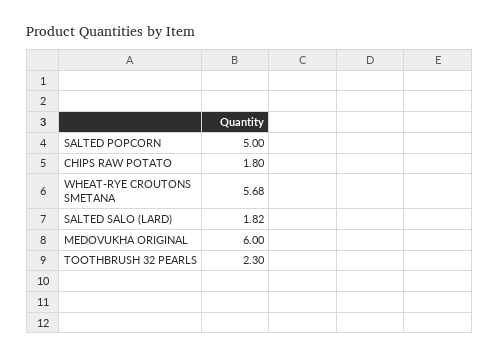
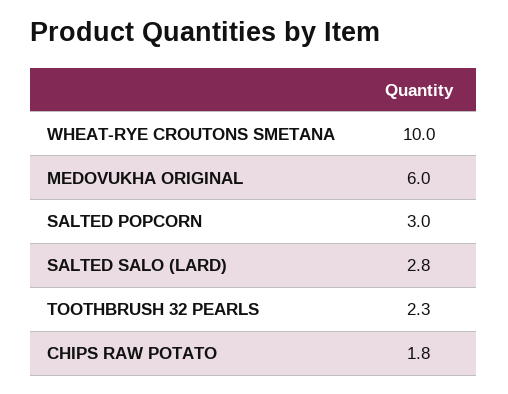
  {
-   "SALTED POPCORN": 5,
+   "SALTED POPCORN": 3,
    "CHIPS RAW POTATO": 1.8,
-   "WHEAT-RYE CROUTONS SMETANA": 5.68,
+   "WHEAT-RYE CROUTONS SMETANA": 10,
-   "SALTED SALO (LARD)": 1.82,
+   "SALTED SALO (LARD)": 2.8,
    "MEDOVUKHA ORIGINAL": 6,
    "TOOTHBRUSH 32 PEARLS": 2.3
  }

